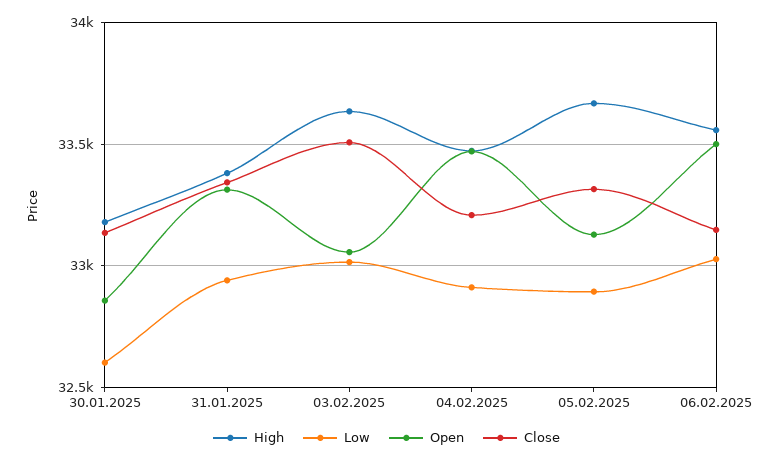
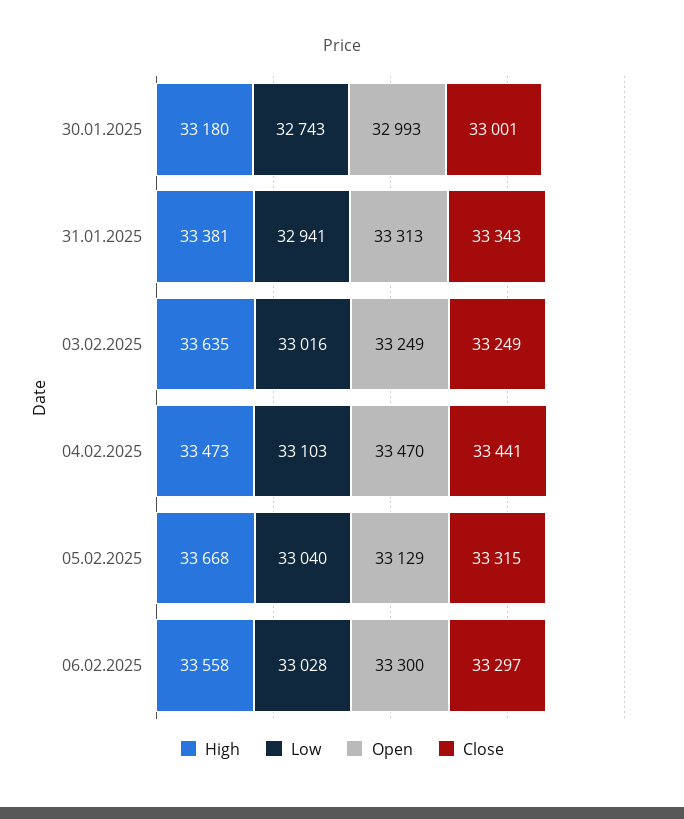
  {
    "High": {
      "30.01.2025": 33180,
      "31.01.2025": 33381,
      "03.02.2025": 33635,
      "04.02.2025": 33473,
      "05.02.2025": 33668,
      "06.02.2025": 33558
    },
    "Low": {
-     "30.01.2025": 32600,
+     "30.01.2025": 32743,
      "31.01.2025": 32941,
      "03.02.2025": 33016,
-     "04.02.2025": 32900,
+     "04.02.2025": 33103,
-     "05.02.2025": 32900,
+     "05.02.2025": 33040,
      "06.02.2025": 33028
    },
    "Open": {
-     "30.01.2025": 32850,
+     "30.01.2025": 32993,
      "31.01.2025": 33313,
-     "03.02.2025": 33050,
+     "03.02.2025": 33249,
      "04.02.2025": 33470,
      "05.02.2025": 33129,
-     "06.02.2025": 33500
+     "06.02.2025": 33300
    },
    "Close": {
-     "30.01.2025": 33150,
+     "30.01.2025": 33001,
      "31.01.2025": 33343,
-     "03.02.2025": 33500,
+     "03.02.2025": 33249,
-     "04.02.2025": 33200,
+     "04.02.2025": 33441,
      "05.02.2025": 33315,
-     "06.02.2025": 33150
+     "06.02.2025": 33297
    }
  }

